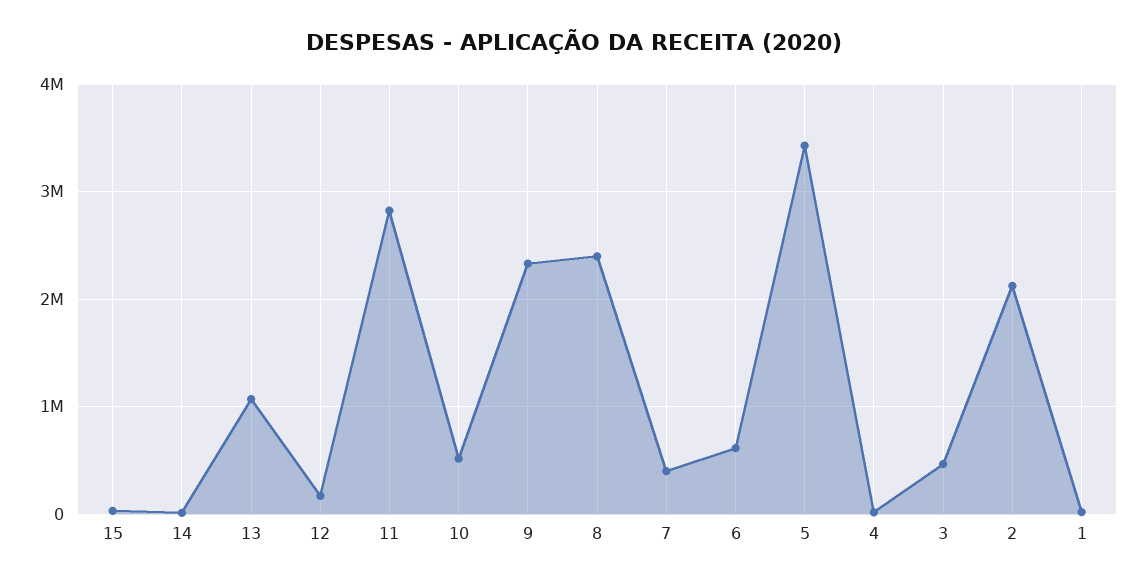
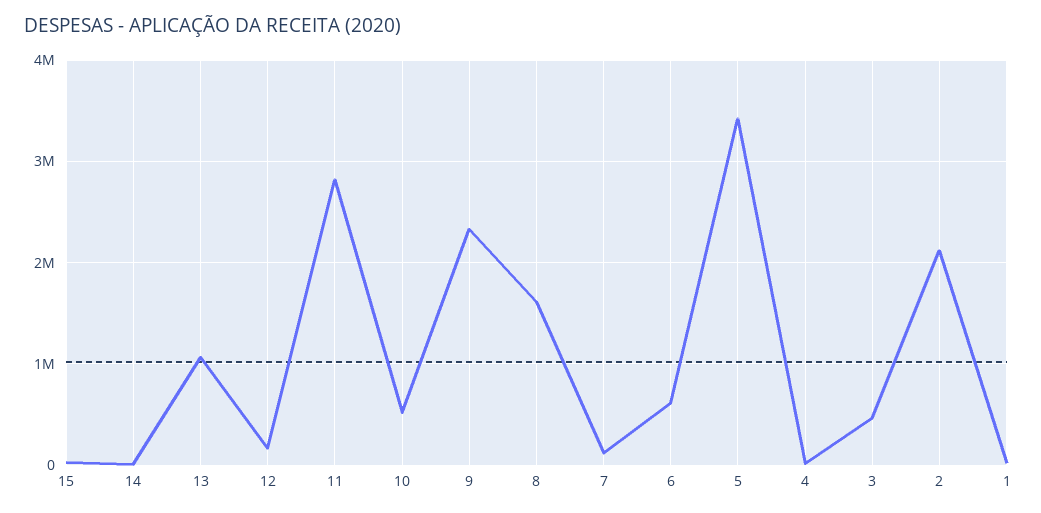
  {
    "15": 0,
    "14": 0,
    "13": 1100000,
    "12": 200000,
    "11": 2800000,
    "10": 500000,
    "9": 2300000,
-   "8": 2400000,
+   "8": 1600000,
-   "7": 400000,
+   "7": 100000,
    "6": 600000,
    "5": 3400000,
    "4": 0,
    "3": 500000,
    "2": 2100000,
    "1": 0
  }

